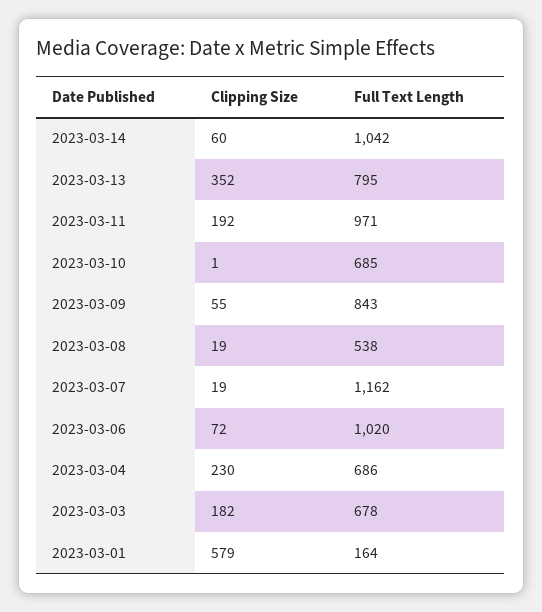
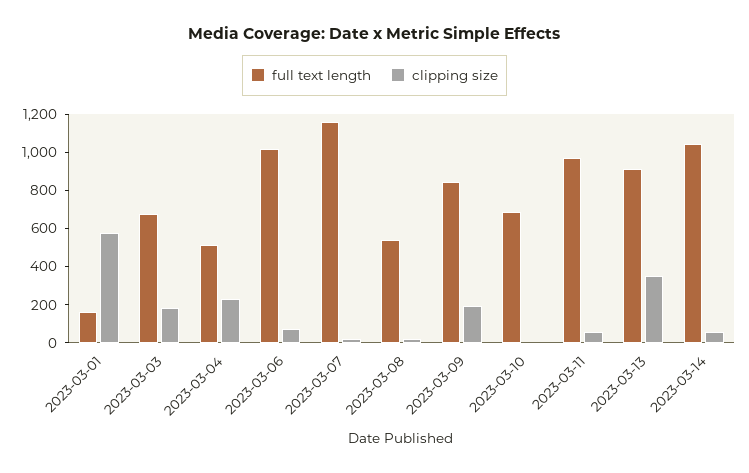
  {
    "Clipping Size": {
      "2023-03-14": 60,
      "2023-03-13": 352,
-     "2023-03-11": 192,
+     "2023-03-11": 50,
      "2023-03-10": 1,
-     "2023-03-09": 55,
+     "2023-03-09": 200,
      "2023-03-08": 19,
      "2023-03-07": 19,
      "2023-03-06": 72,
      "2023-03-04": 230,
      "2023-03-03": 182,
      "2023-03-01": 579
    },
    "Full Text Length": {
      "2023-03-14": 1042,
-     "2023-03-13": 795,
+     "2023-03-13": 900,
      "2023-03-11": 971,
      "2023-03-10": 685,
      "2023-03-09": 843,
      "2023-03-08": 538,
      "2023-03-07": 1162,
      "2023-03-06": 1020,
-     "2023-03-04": 686,
+     "2023-03-04": 500,
      "2023-03-03": 678,
      "2023-03-01": 164
    }
  }

